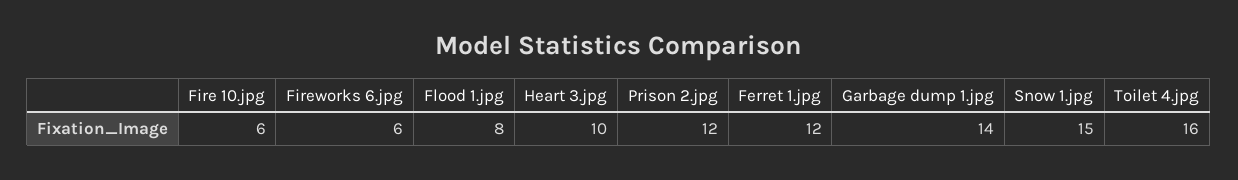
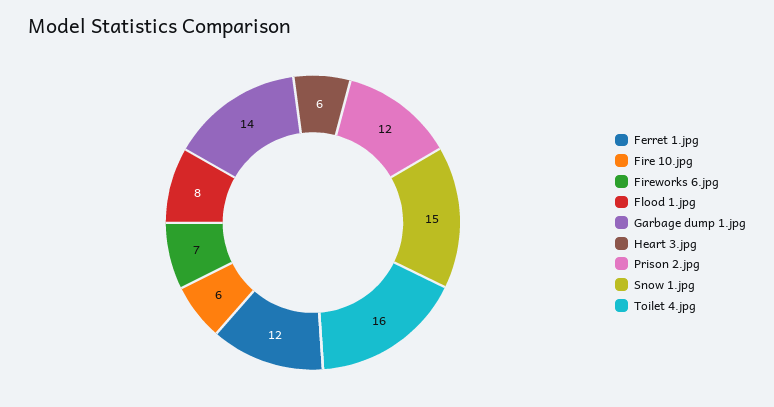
  {
    "Fire 10.jpg": 6,
-   "Fireworks 6.jpg": 6,
+   "Fireworks 6.jpg": 7,
    "Flood 1.jpg": 8,
-   "Heart 3.jpg": 10,
+   "Heart 3.jpg": 6,
    "Prison 2.jpg": 12,
    "Ferret 1.jpg": 12,
    "Garbage dump 1.jpg": 14,
    "Snow 1.jpg": 15,
    "Toilet 4.jpg": 16
  }

